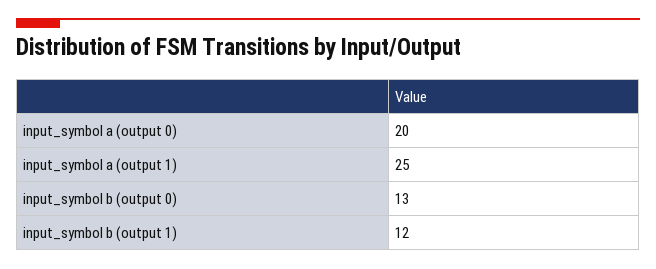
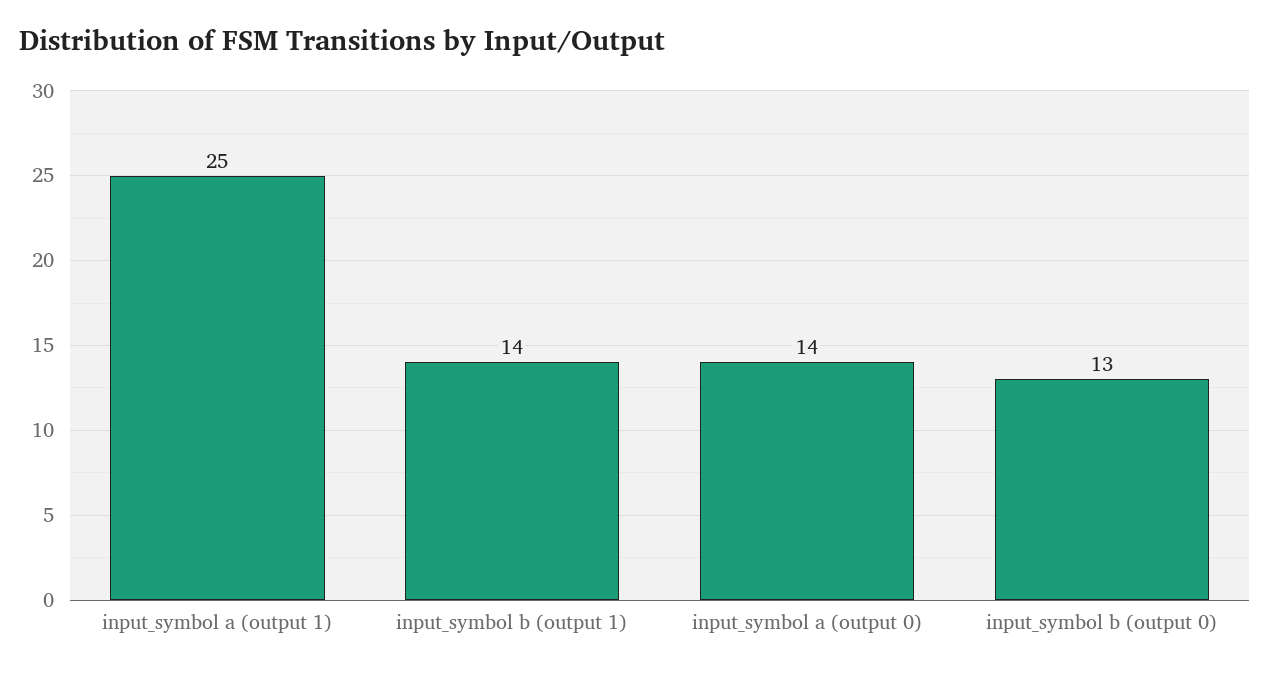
  {
-   "input_symbol a (output 0)": 20,
+   "input_symbol a (output 0)": 14,
    "input_symbol a (output 1)": 25,
    "input_symbol b (output 0)": 13,
-   "input_symbol b (output 1)": 12
+   "input_symbol b (output 1)": 14
  }

